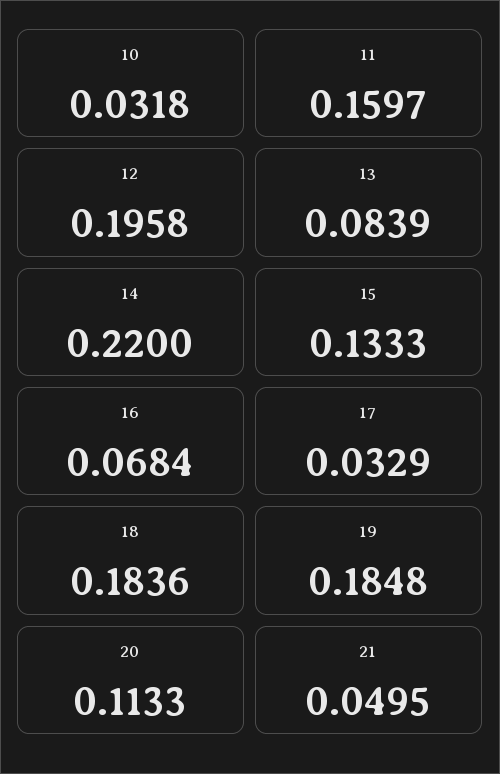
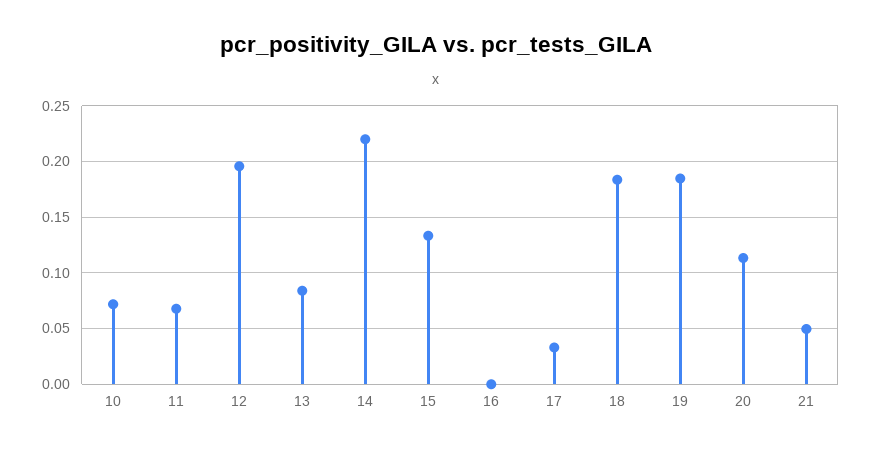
  {
-   "10": 0.0318,
+   "10": 0.07,
-   "11": 0.1597,
+   "11": 0.07,
    "12": 0.1958,
    "13": 0.0839,
    "14": 0.22,
    "15": 0.1333,
-   "16": 0.0684,
+   "16": 0,
    "17": 0.0329,
    "18": 0.1836,
    "19": 0.1848,
    "20": 0.1133,
    "21": 0.0495
  }

